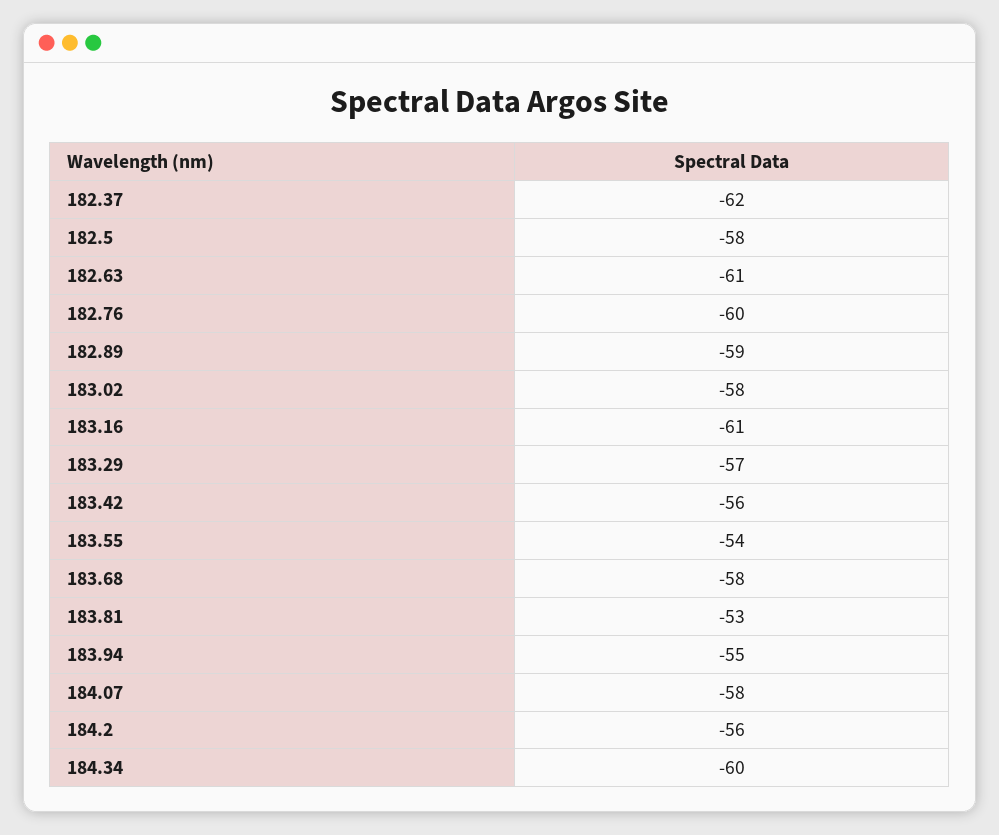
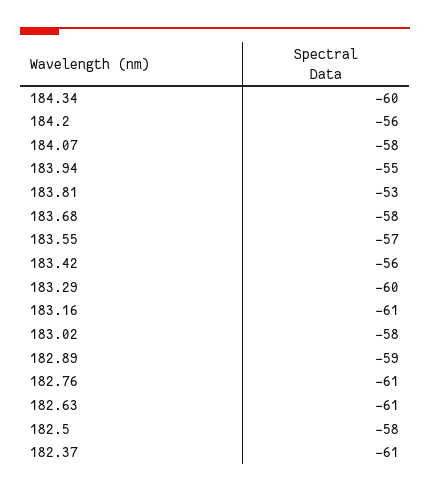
  {
-   "182.37": -62,
+   "182.37": -61,
    "182.5": -58,
    "182.63": -61,
-   "182.76": -60,
+   "182.76": -61,
    "182.89": -59,
    "183.02": -58,
    "183.16": -61,
-   "183.29": -57,
+   "183.29": -60,
    "183.42": -56,
-   "183.55": -54,
+   "183.55": -57,
    "183.68": -58,
    "183.81": -53,
    "183.94": -55,
    "184.07": -58,
    "184.2": -56,
    "184.34": -60
  }

